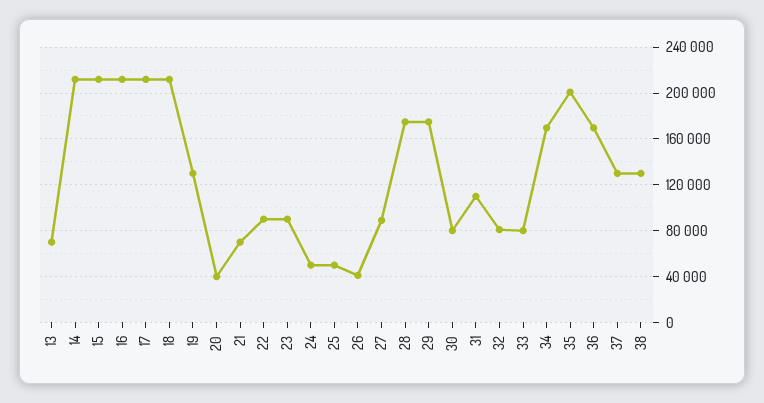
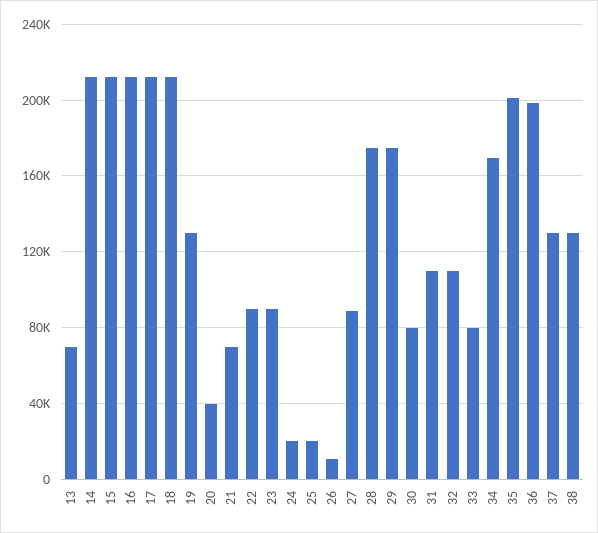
  {
    "13": 70000,
    "14": 210000,
    "15": 210000,
    "16": 210000,
    "17": 210000,
    "18": 210000,
    "19": 130000,
    "20": 40000,
    "21": 70000,
    "22": 90000,
    "23": 90000,
-   "24": 50000,
+   "24": 20000,
-   "25": 50000,
+   "25": 20000,
-   "26": 40000,
+   "26": 10000,
    "27": 90000,
    "28": 175000,
    "29": 175000,
    "30": 80000,
    "31": 110000,
-   "32": 80000,
+   "32": 110000,
    "33": 80000,
    "34": 170000,
    "35": 200000,
-   "36": 170000,
+   "36": 200000,
    "37": 130000,
    "38": 130000
  }

